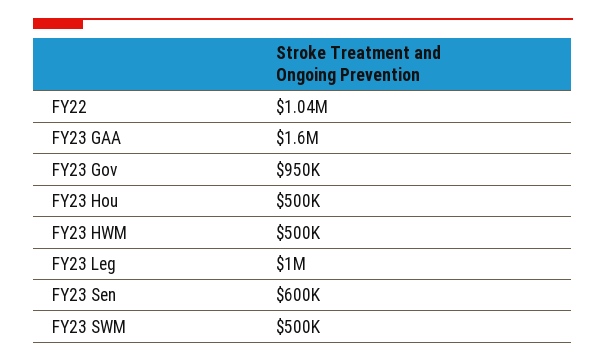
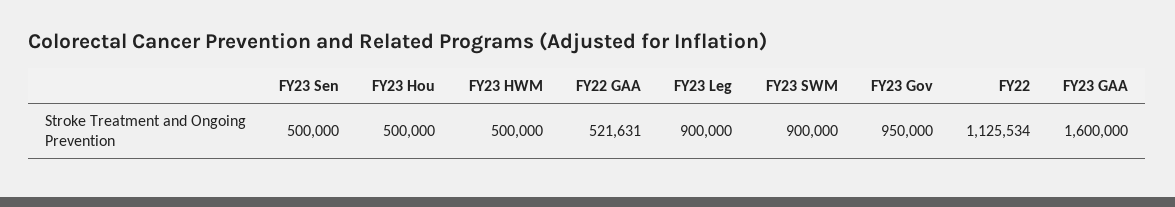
  {
-   "FY22": 1040000,
+   "FY22": 1125534,
    "FY23 GAA": 1600000,
    "FY23 Gov": 950000,
    "FY23 Hou": 500000,
    "FY23 HWM": 500000,
-   "FY23 Leg": 1000000,
+   "FY23 Leg": 900000,
-   "FY23 Sen": 600000,
+   "FY23 Sen": 500000,
-   "FY23 SWM": 500000
+   "FY23 SWM": 900000,
+   "FY22 GAA": 521631
  }

